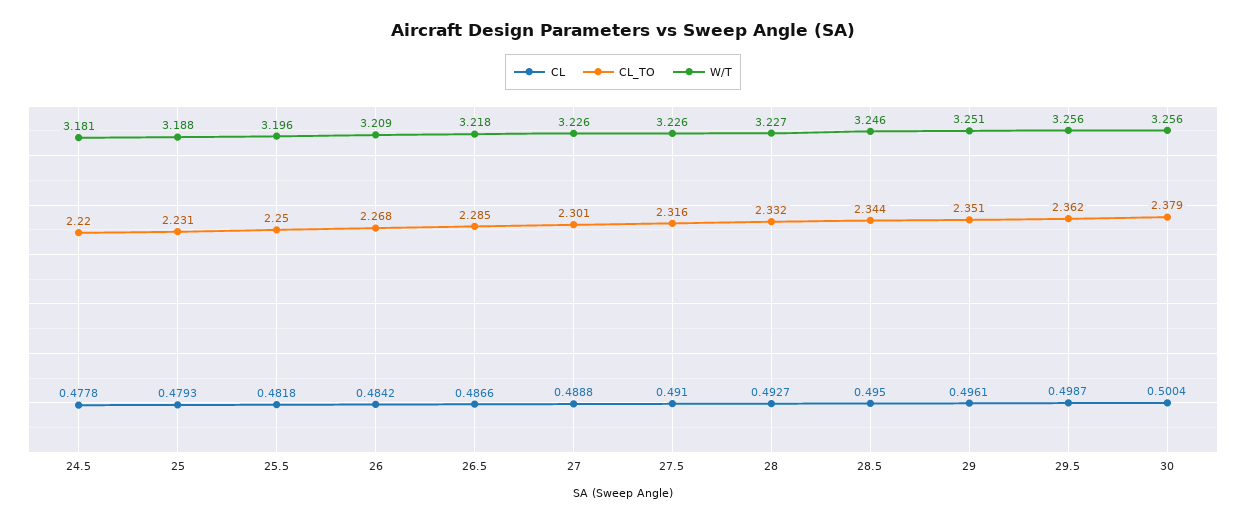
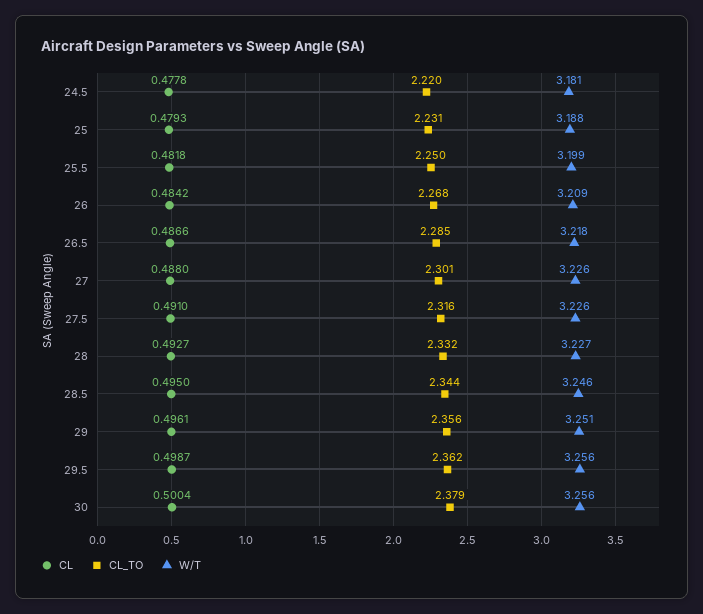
  {
    "CL": {
      "24.5": 0.4778,
      "25": 0.4793,
      "25.5": 0.4818,
      "26": 0.4842,
      "26.5": 0.4866,
-     "27": 0.4888,
+     "27": 0.488,
      "27.5": 0.491,
      "28": 0.4927,
      "28.5": 0.495,
      "29": 0.4961,
      "29.5": 0.4987,
      "30": 0.5004
    },
    "CL_TO": {
      "24.5": 2.22,
      "25": 2.231,
      "25.5": 2.25,
      "26": 2.268,
      "26.5": 2.285,
      "27": 2.301,
      "27.5": 2.316,
      "28": 2.332,
      "28.5": 2.344,
-     "29": 2.351,
+     "29": 2.356,
      "29.5": 2.362,
      "30": 2.379
    },
    "W/T": {
      "24.5": 3.181,
      "25": 3.188,
-     "25.5": 3.196,
+     "25.5": 3.199,
      "26": 3.209,
      "26.5": 3.218,
      "27": 3.226,
      "27.5": 3.226,
      "28": 3.227,
      "28.5": 3.246,
      "29": 3.251,
      "29.5": 3.256,
      "30": 3.256
    }
  }

